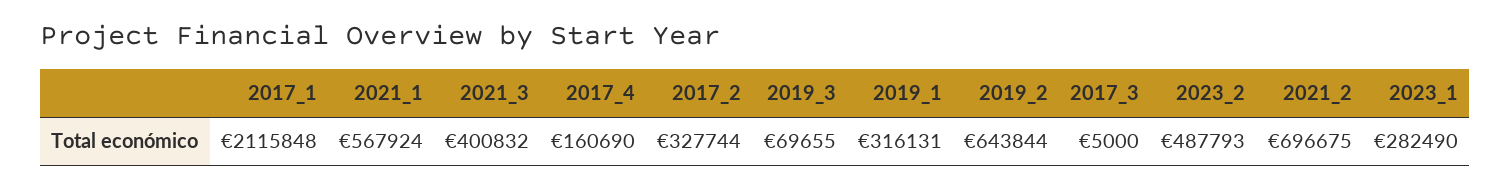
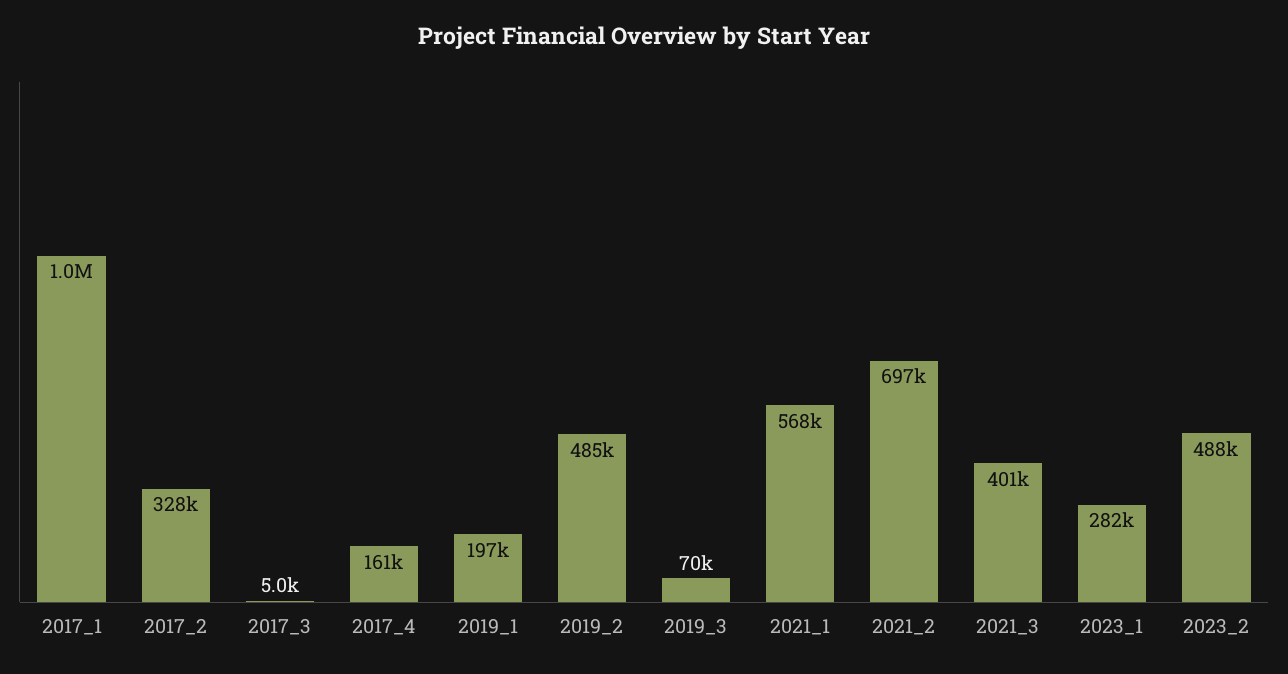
  {
-   "2017_1": 2115848,
+   "2017_1": 1000000,
    "2021_1": 567924,
    "2021_3": 400832,
    "2017_4": 160690,
    "2017_2": 327744,
    "2019_3": 69655,
-   "2019_1": 316131,
+   "2019_1": 197000,
-   "2019_2": 643844,
+   "2019_2": 485000,
    "2017_3": 5000,
    "2023_2": 487793,
    "2021_2": 696675,
    "2023_1": 282490
  }

